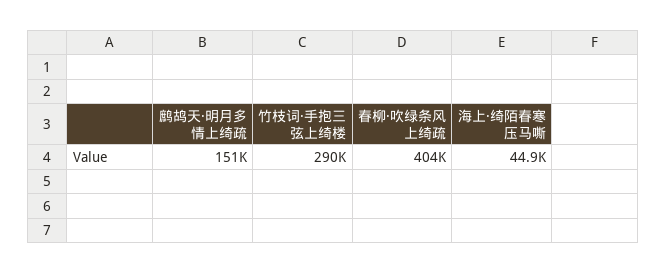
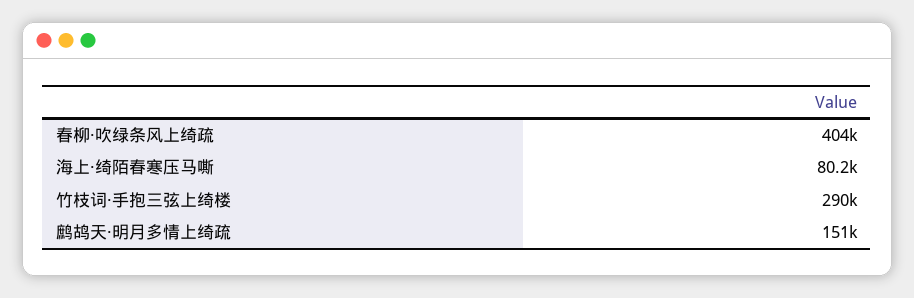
  {
    "鹧鸪天·明月多情上绮疏": 151000,
    "竹枝词·手抱三弦上绮楼": 290000,
    "春柳·吹绿条风上绮疏": 404000,
-   "海上·绮陌春寒压马嘶": 44900
+   "海上·绮陌春寒压马嘶": 80200
  }

